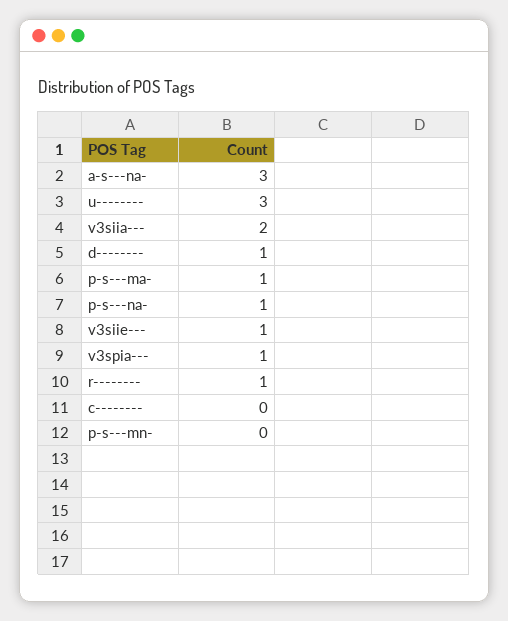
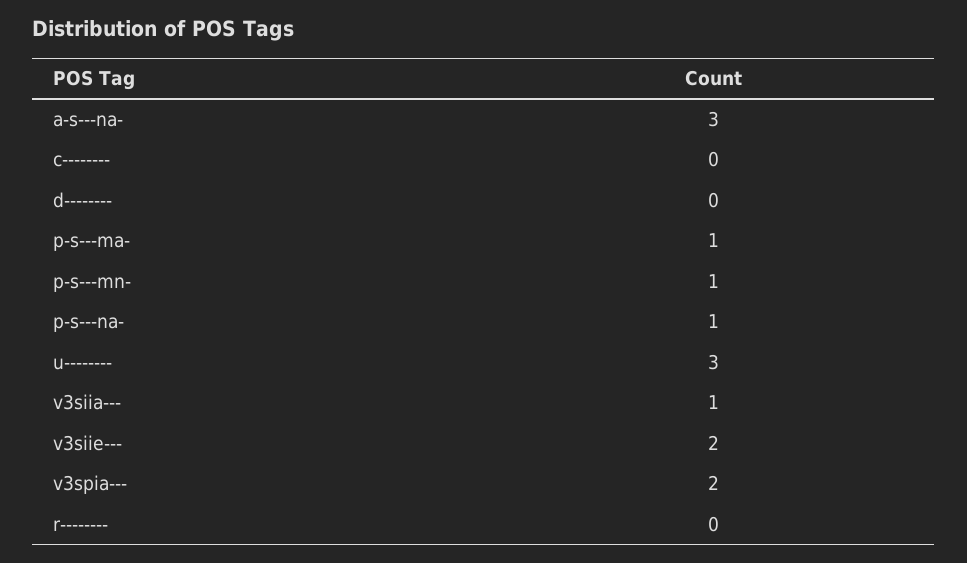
  {
    "a-s---na-": 3,
    "u--------": 3,
-   "v3siia---": 2,
+   "v3siia---": 1,
-   "d--------": 1,
+   "d--------": 0,
    "p-s---ma-": 1,
    "p-s---na-": 1,
-   "v3siie---": 1,
+   "v3siie---": 2,
-   "v3spia---": 1,
+   "v3spia---": 2,
-   "r--------": 1,
+   "r--------": 0,
    "c--------": 0,
-   "p-s---mn-": 0
+   "p-s---mn-": 1
  }

